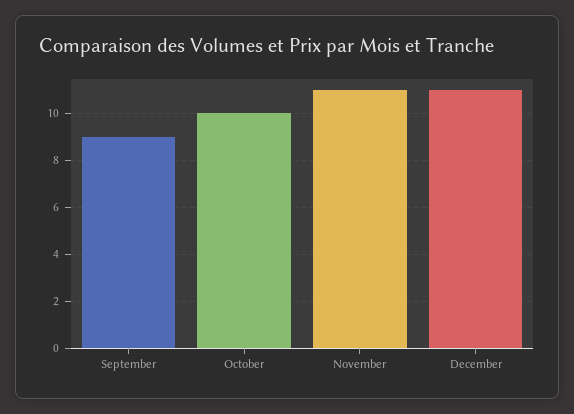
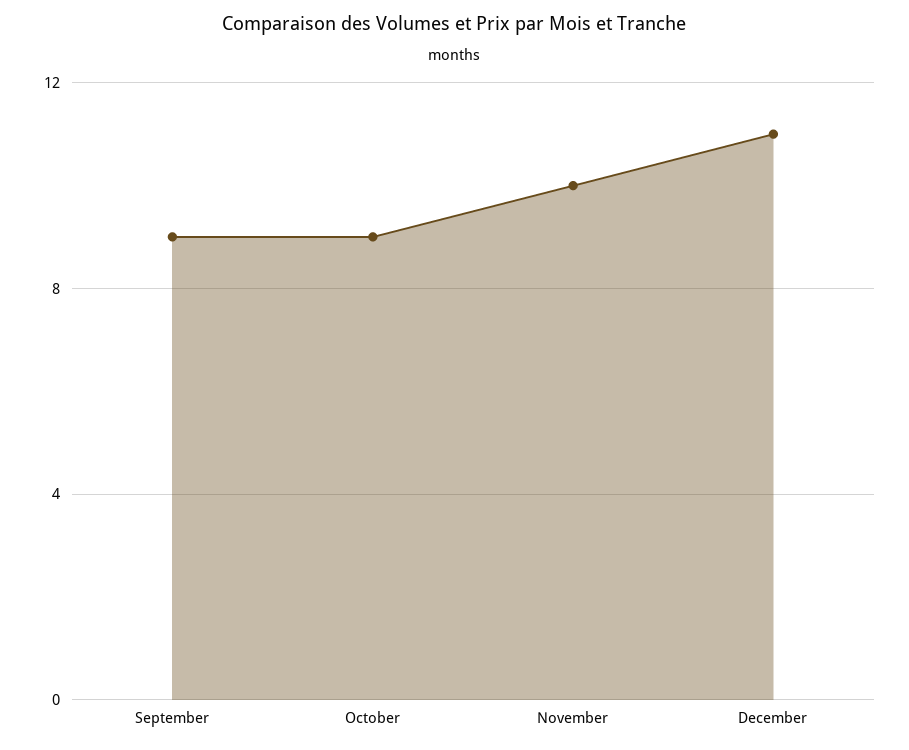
  {
    "September": 9,
-   "October": 10,
+   "October": 9,
-   "November": 11,
+   "November": 10,
    "December": 11
  }

